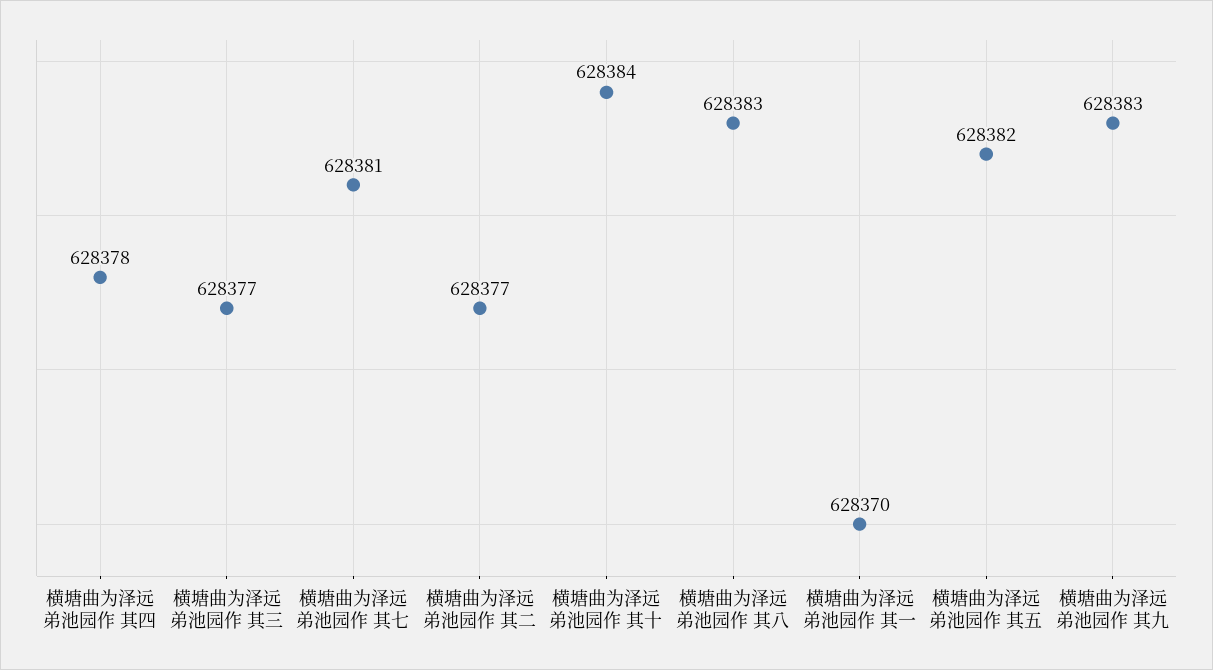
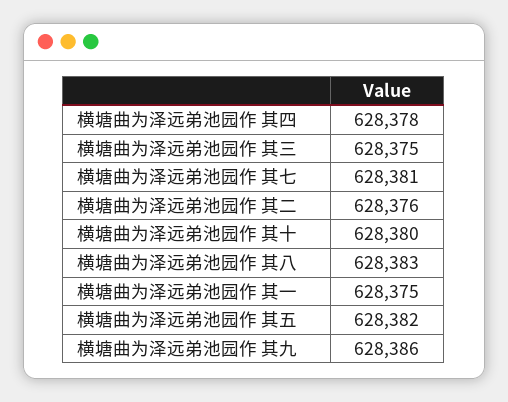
  {
    "横塘曲为泽远弟池园作 其四": 628378,
-   "横塘曲为泽远弟池园作 其三": 628377,
+   "横塘曲为泽远弟池园作 其三": 628375,
    "横塘曲为泽远弟池园作 其七": 628381,
-   "横塘曲为泽远弟池园作 其二": 628377,
+   "横塘曲为泽远弟池园作 其二": 628376,
-   "横塘曲为泽远弟池园作 其十": 628384,
+   "横塘曲为泽远弟池园作 其十": 628380,
    "横塘曲为泽远弟池园作 其八": 628383,
-   "横塘曲为泽远弟池园作 其一": 628370,
+   "横塘曲为泽远弟池园作 其一": 628375,
    "横塘曲为泽远弟池园作 其五": 628382,
-   "横塘曲为泽远弟池园作 其九": 628383
+   "横塘曲为泽远弟池园作 其九": 628386
  }

